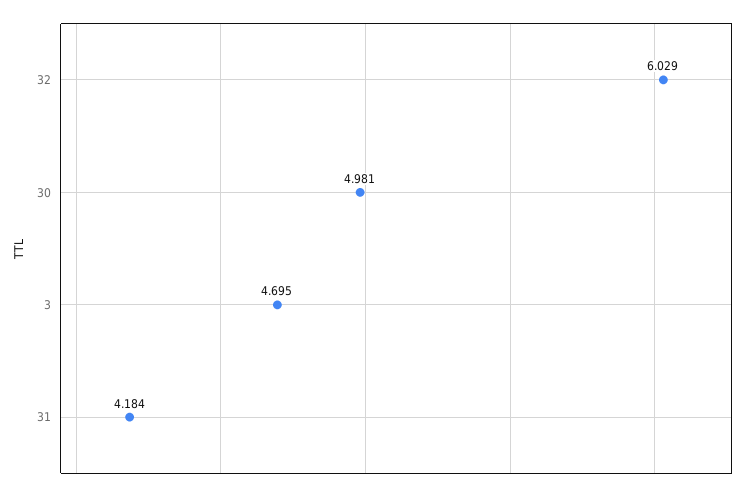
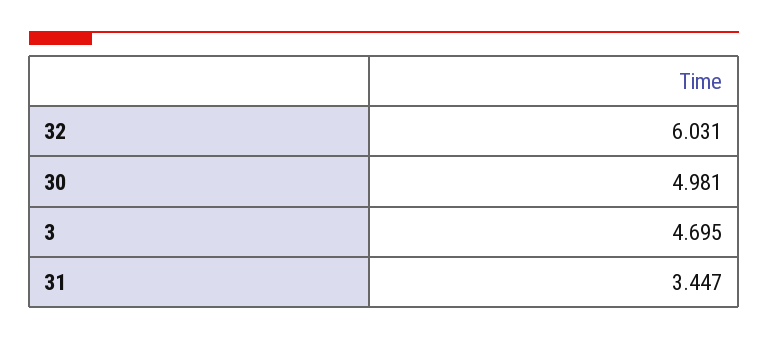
  {
-   "32": 6.029,
+   "32": 6.031,
    "30": 4.981,
    "3": 4.695,
-   "31": 4.184
+   "31": 3.447
  }

